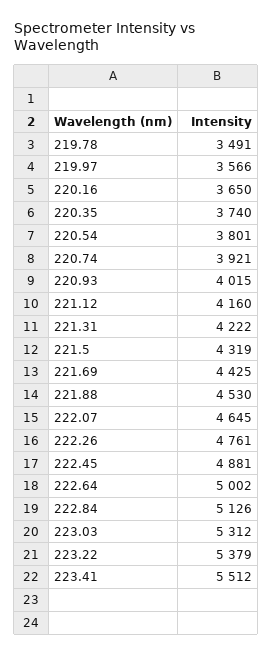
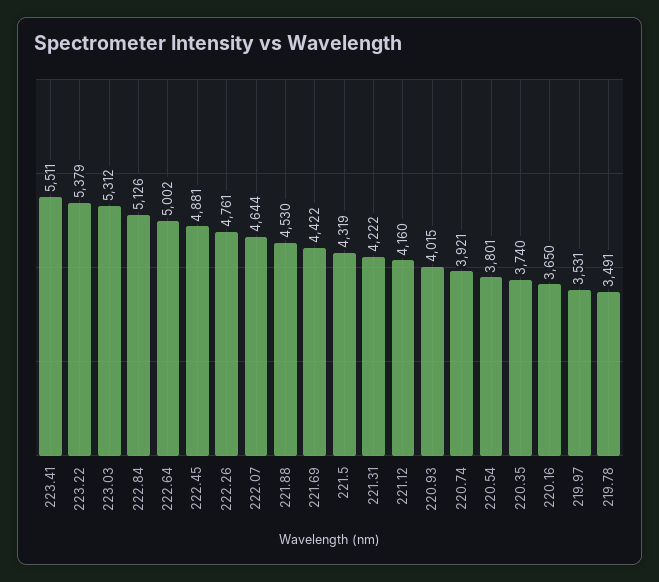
  {
    "219.78": 3491,
-   "219.97": 3566,
+   "219.97": 3531,
    "220.16": 3650,
    "220.35": 3740,
    "220.54": 3801,
    "220.74": 3921,
    "220.93": 4015,
    "221.12": 4160,
    "221.31": 4222,
    "221.5": 4319,
-   "221.69": 4425,
+   "221.69": 4422,
    "221.88": 4530,
-   "222.07": 4645,
+   "222.07": 4644,
    "222.26": 4761,
    "222.45": 4881,
    "222.64": 5002,
    "222.84": 5126,
    "223.03": 5312,
    "223.22": 5379,
-   "223.41": 5512
+   "223.41": 5511
  }

